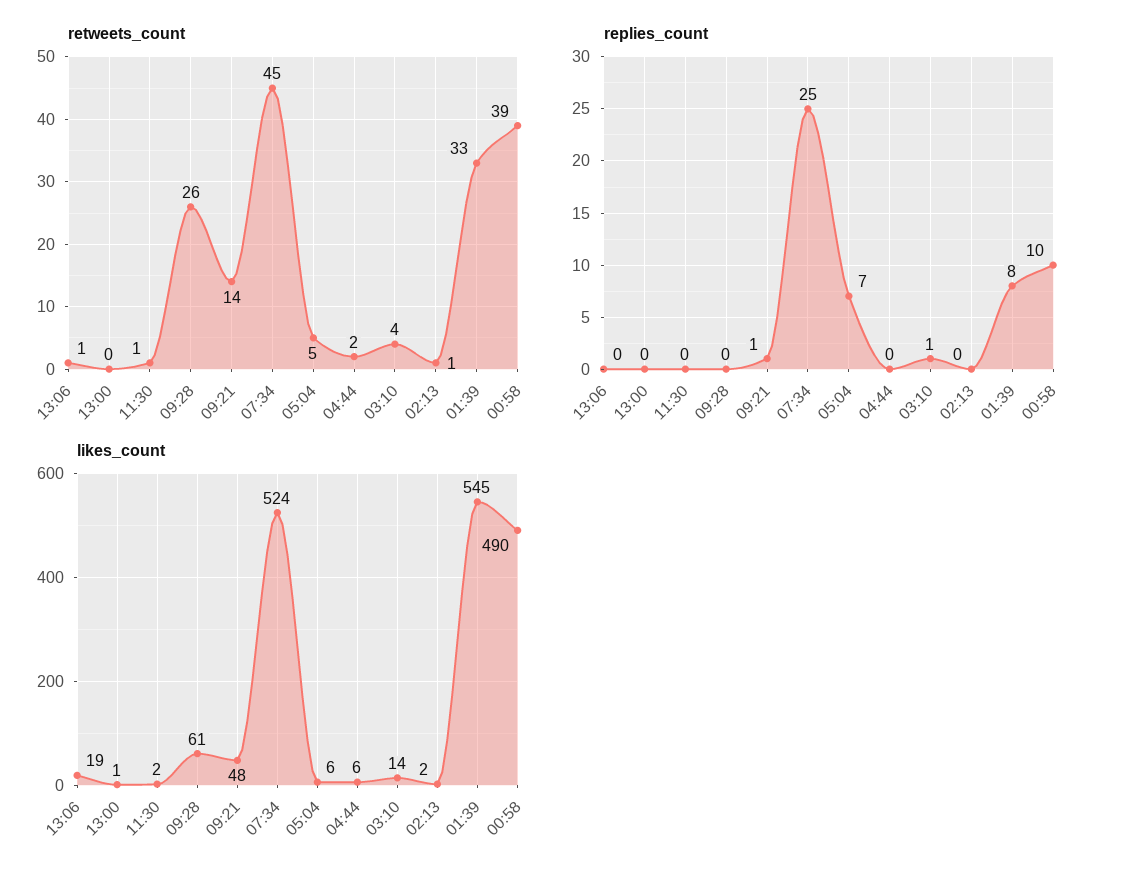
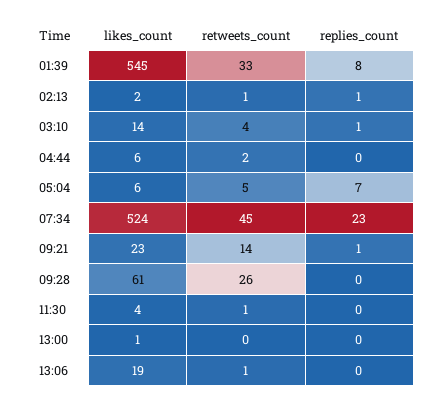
  {
    "retweets_count": {
      "13:06": 1,
      "13:00": 0,
      "11:30": 1,
      "09:28": 26,
      "09:21": 14,
      "07:34": 45,
      "05:04": 5,
      "04:44": 2,
      "03:10": 4,
      "02:13": 1,
-     "01:39": 33,
+     "01:39": 33
-     "00:58": 39
    },
    "replies_count": {
      "13:06": 0,
      "13:00": 0,
      "11:30": 0,
      "09:28": 0,
      "09:21": 1,
-     "07:34": 25,
+     "07:34": 23,
      "05:04": 7,
      "04:44": 0,
      "03:10": 1,
-     "02:13": 0,
+     "02:13": 1,
-     "01:39": 8,
+     "01:39": 8
-     "00:58": 10
    },
    "likes_count": {
      "13:06": 19,
      "13:00": 1,
-     "11:30": 2,
+     "11:30": 4,
      "09:28": 61,
-     "09:21": 48,
+     "09:21": 23,
      "07:34": 524,
      "05:04": 6,
      "04:44": 6,
      "03:10": 14,
      "02:13": 2,
-     "01:39": 545,
+     "01:39": 545
-     "00:58": 490
    }
  }

